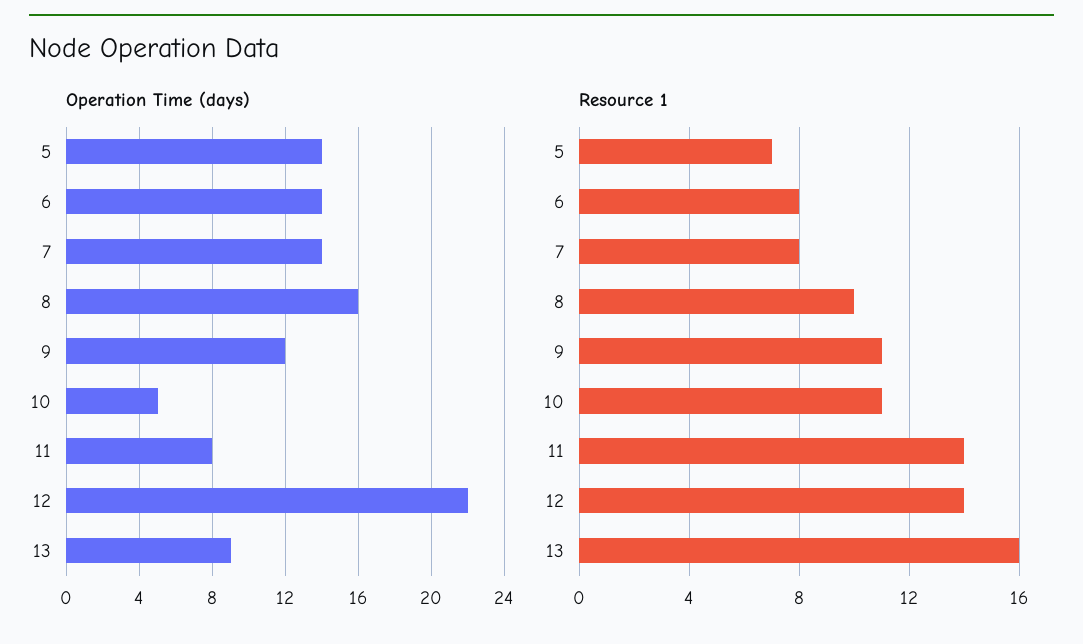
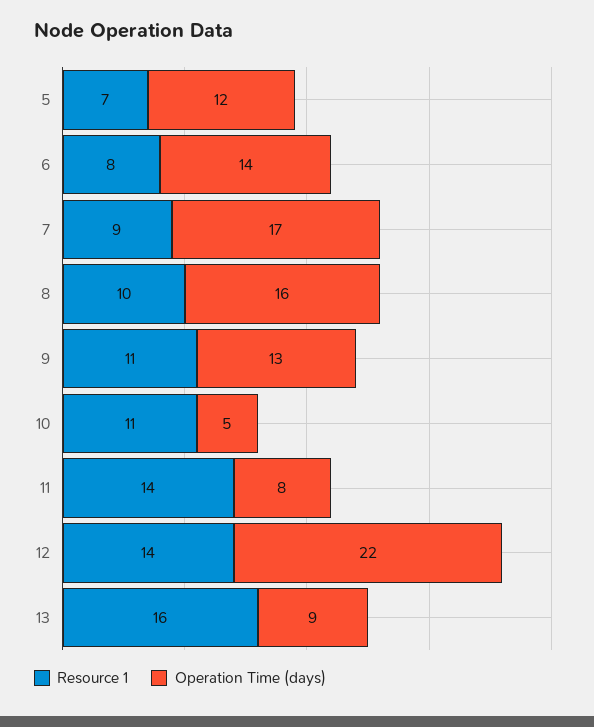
  {
    "Operation Time (days)": {
-     "5": 14,
+     "5": 12,
      "6": 14,
-     "7": 14,
+     "7": 17,
      "8": 16,
-     "9": 12,
+     "9": 13,
      "10": 5,
      "11": 8,
      "12": 22,
      "13": 9
    },
    "Resource 1": {
      "5": 7,
      "6": 8,
-     "7": 8,
+     "7": 9,
      "8": 10,
      "9": 11,
      "10": 11,
      "11": 14,
      "12": 14,
      "13": 16
    }
  }

